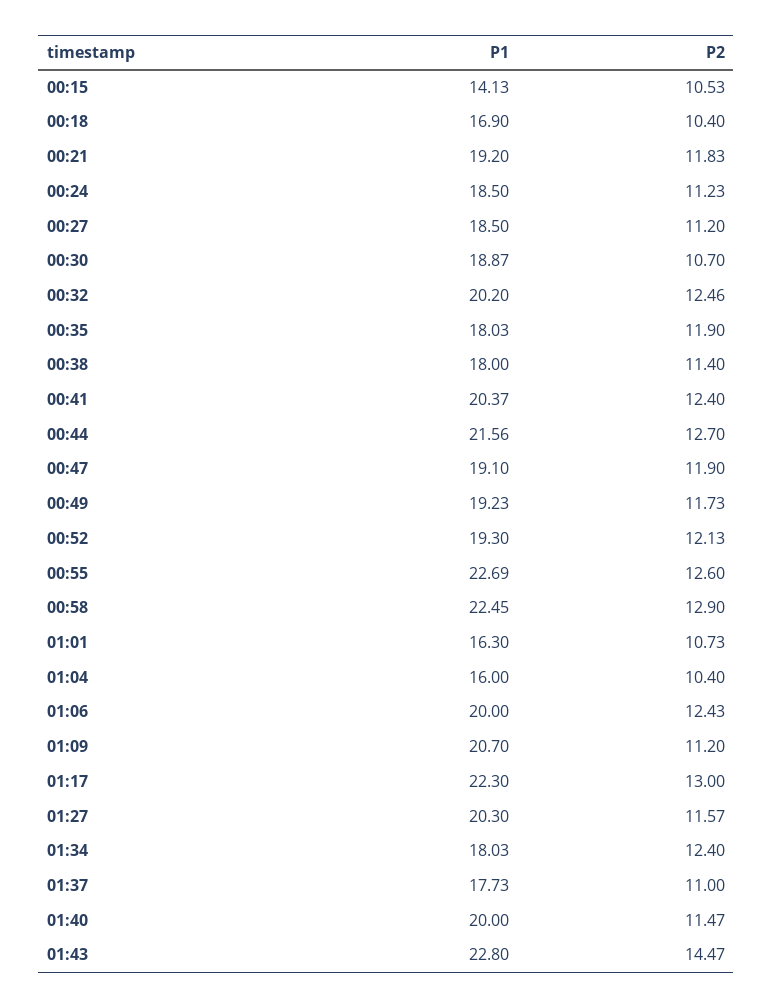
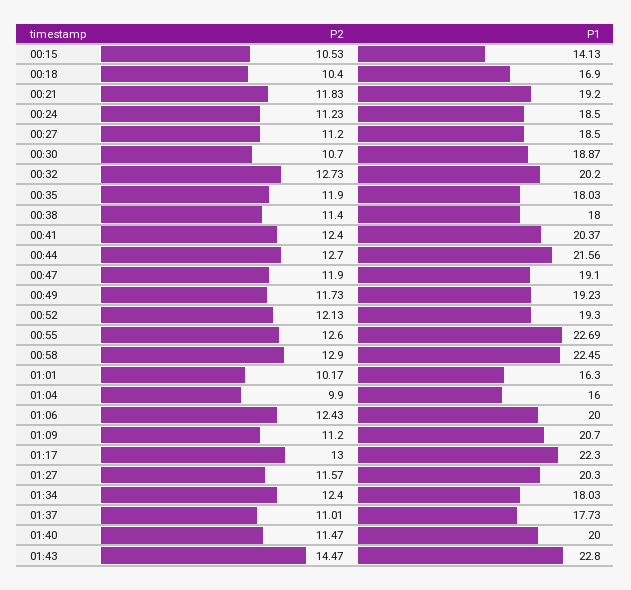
  {
    "P1": {
      "00:15": 14.13,
      "00:18": 16.9,
      "00:21": 19.2,
      "00:24": 18.5,
      "00:27": 18.5,
      "00:30": 18.87,
      "00:32": 20.2,
      "00:35": 18.03,
      "00:38": 18,
      "00:41": 20.37,
      "00:44": 21.56,
      "00:47": 19.1,
      "00:49": 19.23,
      "00:52": 19.3,
      "00:55": 22.69,
      "00:58": 22.45,
      "01:01": 16.3,
      "01:04": 16,
      "01:06": 20,
      "01:09": 20.7,
      "01:17": 22.3,
      "01:27": 20.3,
      "01:34": 18.03,
      "01:37": 17.73,
      "01:40": 20,
      "01:43": 22.8
    },
    "P2": {
      "00:15": 10.53,
      "00:18": 10.4,
      "00:21": 11.83,
      "00:24": 11.23,
      "00:27": 11.2,
      "00:30": 10.7,
-     "00:32": 12.46,
+     "00:32": 12.73,
      "00:35": 11.9,
      "00:38": 11.4,
      "00:41": 12.4,
      "00:44": 12.7,
      "00:47": 11.9,
      "00:49": 11.73,
      "00:52": 12.13,
      "00:55": 12.6,
      "00:58": 12.9,
-     "01:01": 10.73,
+     "01:01": 10.17,
-     "01:04": 10.4,
+     "01:04": 9.9,
      "01:06": 12.43,
      "01:09": 11.2,
      "01:17": 13,
      "01:27": 11.57,
      "01:34": 12.4,
-     "01:37": 11,
+     "01:37": 11.01,
      "01:40": 11.47,
      "01:43": 14.47
    }
  }

